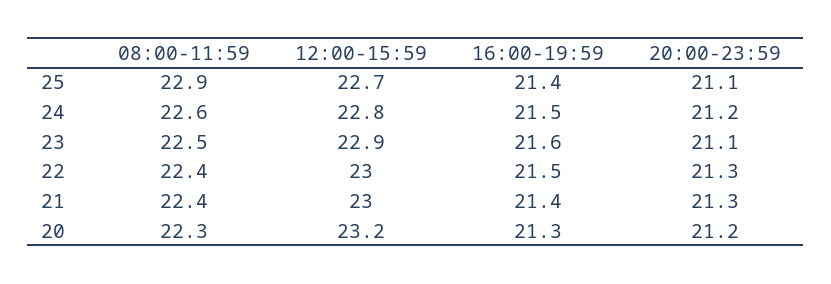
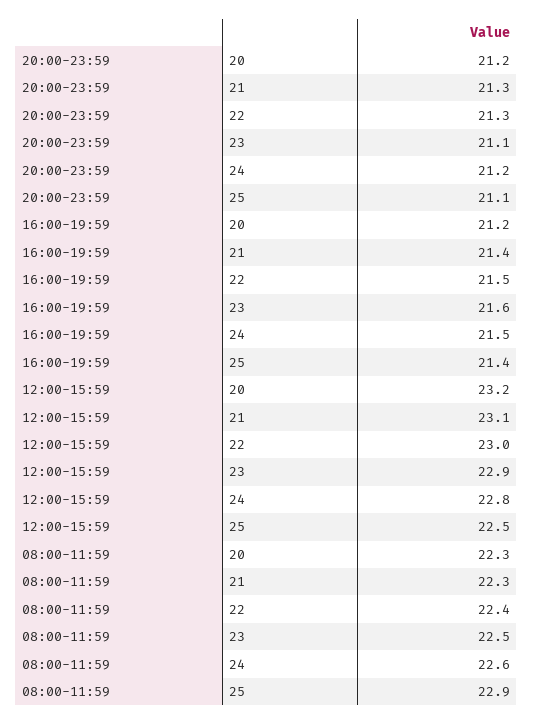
  {
    "08:00-11:59": {
      "25": 22.9,
      "24": 22.6,
      "23": 22.5,
      "22": 22.4,
-     "21": 22.4,
+     "21": 22.3,
      "20": 22.3
    },
    "12:00-15:59": {
-     "25": 22.7,
+     "25": 22.5,
      "24": 22.8,
      "23": 22.9,
      "22": 23,
-     "21": 23,
+     "21": 23.1,
      "20": 23.2
    },
    "16:00-19:59": {
      "25": 21.4,
      "24": 21.5,
      "23": 21.6,
      "22": 21.5,
      "21": 21.4,
-     "20": 21.3
+     "20": 21.2
    },
    "20:00-23:59": {
      "25": 21.1,
      "24": 21.2,
      "23": 21.1,
      "22": 21.3,
      "21": 21.3,
      "20": 21.2
    }
  }

